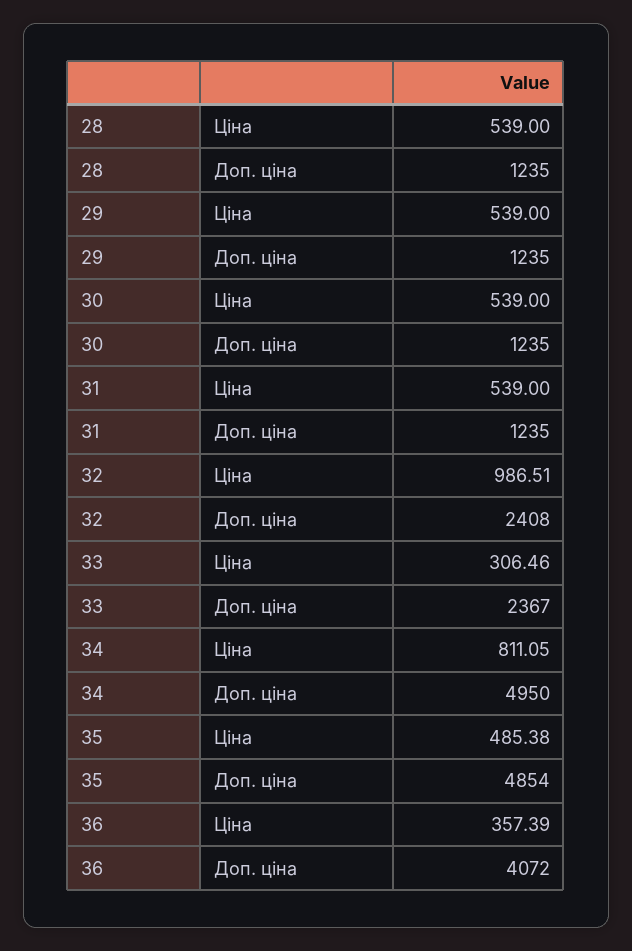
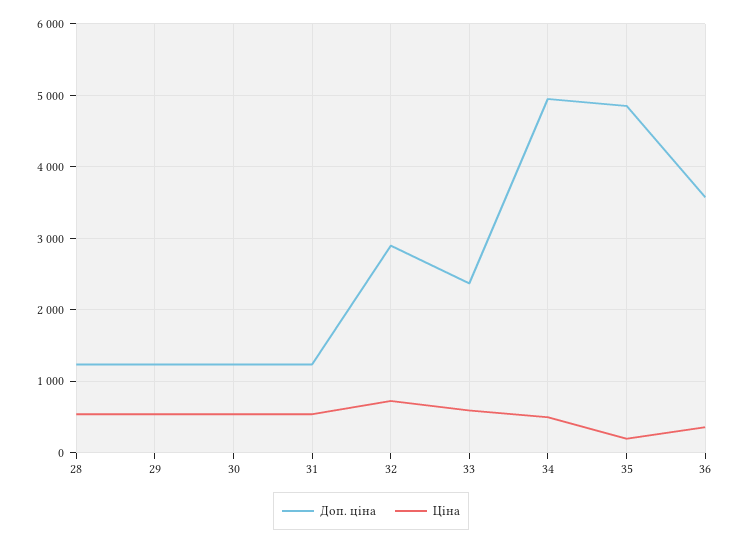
  {
    "Ціна": {
      "28": 539,
      "29": 539,
      "30": 539,
      "31": 539,
-     "32": 986.51,
+     "32": 700,
-     "33": 306.46,
+     "33": 600,
-     "34": 811.05,
+     "34": 500,
-     "35": 485.38,
+     "35": 200,
      "36": 357.39
    },
    "Доп. ціна": {
      "28": 1235,
      "29": 1235,
      "30": 1235,
      "31": 1235,
-     "32": 2408,
+     "32": 2900,
      "33": 2367,
      "34": 4950,
      "35": 4854,
-     "36": 4072
+     "36": 3600
    }
  }

